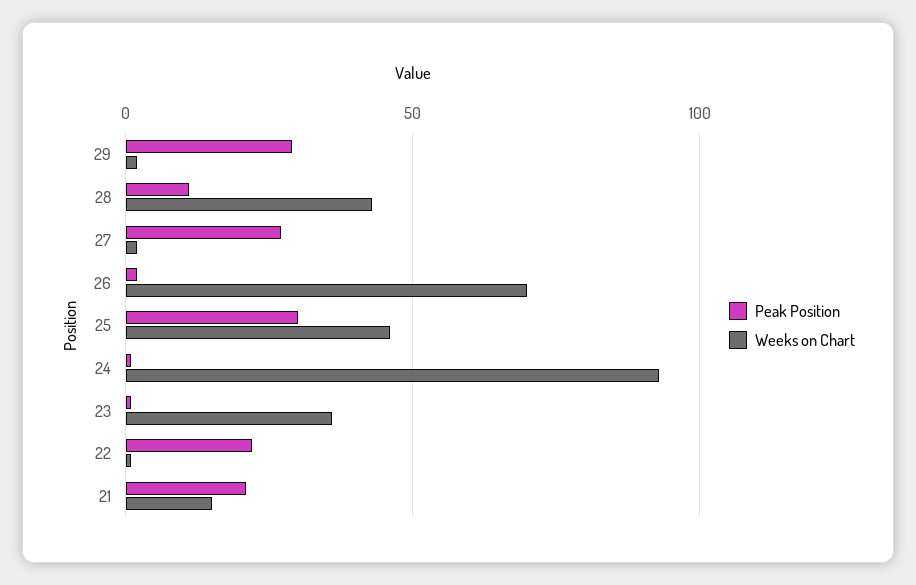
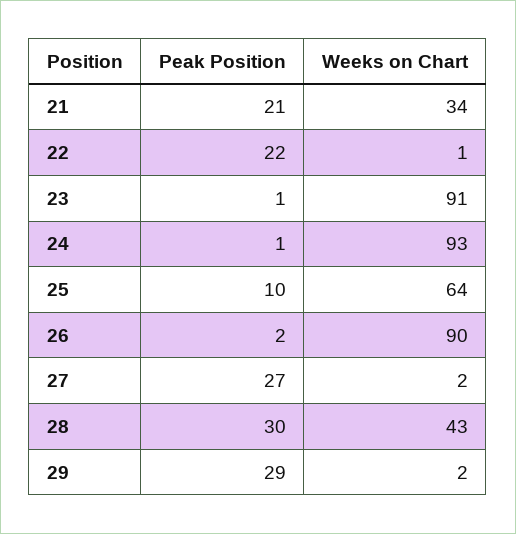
  {
    "Peak Position": {
      "29": 29,
-     "28": 10,
+     "28": 30,
      "27": 27,
      "26": 2,
-     "25": 30,
+     "25": 10,
      "24": 1,
      "23": 1,
      "22": 22,
      "21": 21
    },
    "Weeks on Chart": {
      "29": 2,
      "28": 43,
      "27": 2,
-     "26": 70,
+     "26": 90,
-     "25": 45,
+     "25": 64,
      "24": 93,
-     "23": 35,
+     "23": 91,
      "22": 1,
-     "21": 15
+     "21": 34
    }
  }

